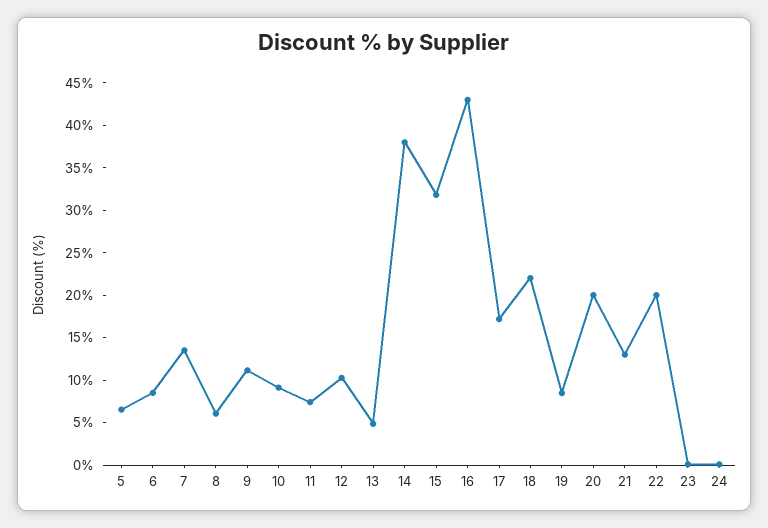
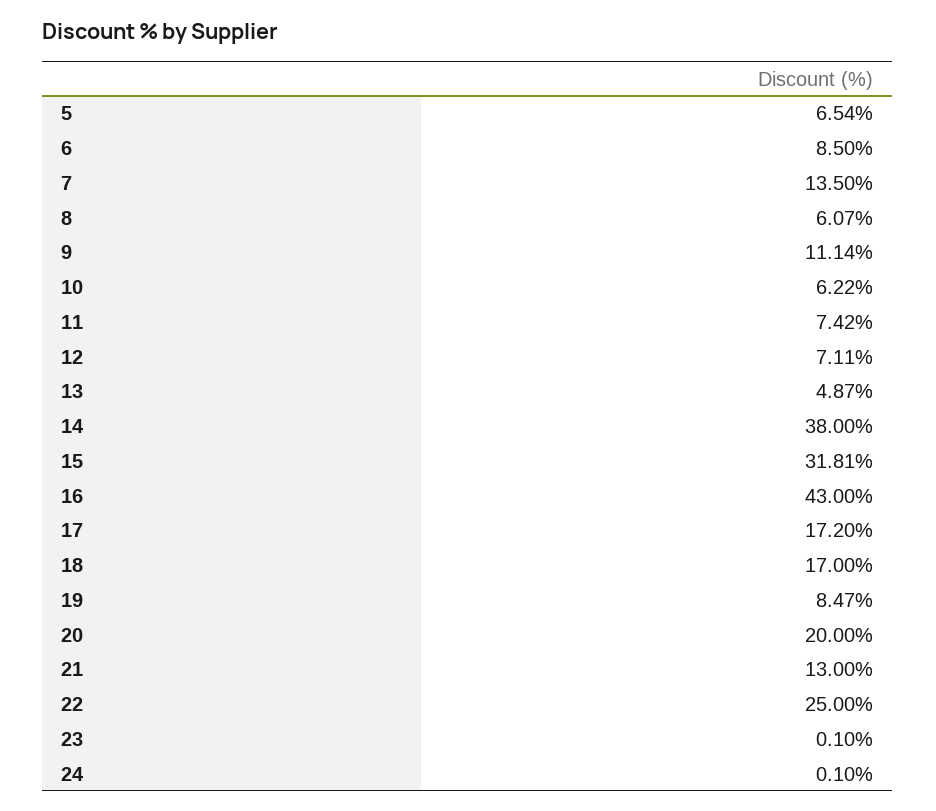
  {
    "5": 6.54,
    "6": 8.5,
    "7": 13.5,
    "8": 6.07,
    "9": 11.14,
-   "10": 9,
+   "10": 6.22,
    "11": 7.42,
-   "12": 10,
+   "12": 7.11,
    "13": 4.87,
    "14": 38,
    "15": 31.81,
    "16": 43,
    "17": 17.2,
-   "18": 22,
+   "18": 17,
    "19": 8.47,
    "20": 20,
    "21": 13,
-   "22": 20,
+   "22": 25,
    "23": 0.1,
    "24": 0.1
  }

